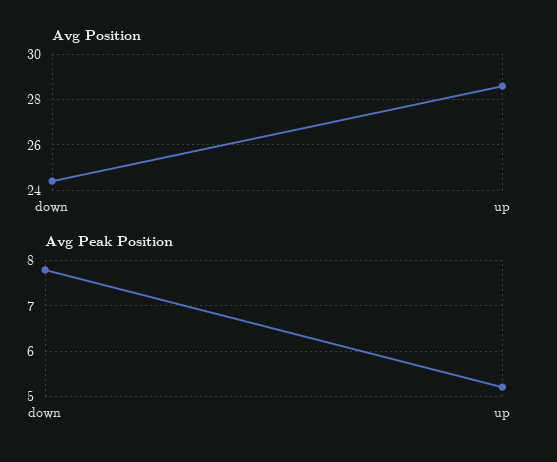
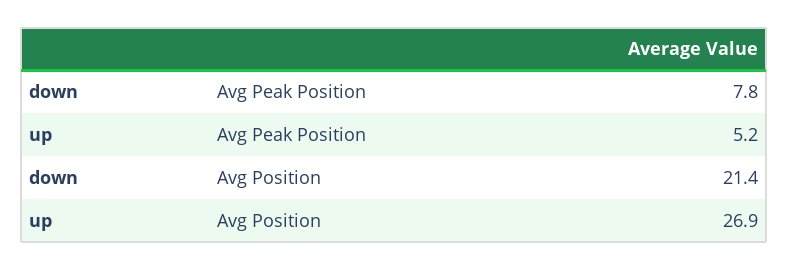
  {
    "Avg Position": {
-     "down": 24.5,
+     "down": 21.4,
-     "up": 28.5
+     "up": 26.9
    },
    "Avg Peak Position": {
      "down": 7.8,
      "up": 5.2
    }
  }

